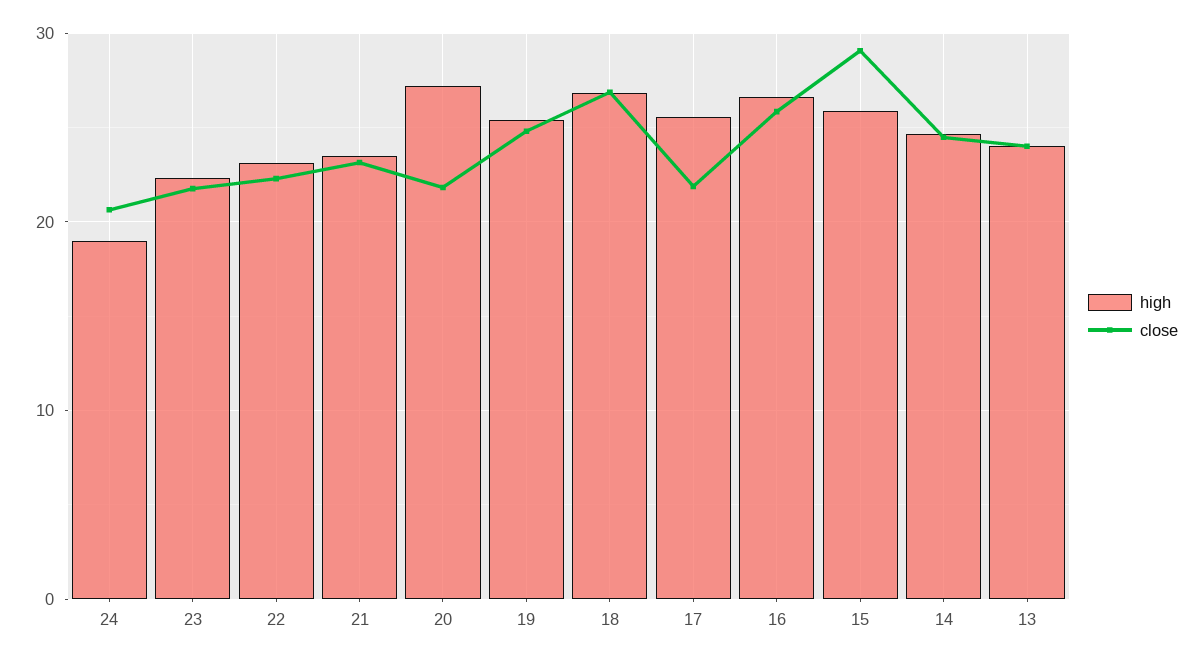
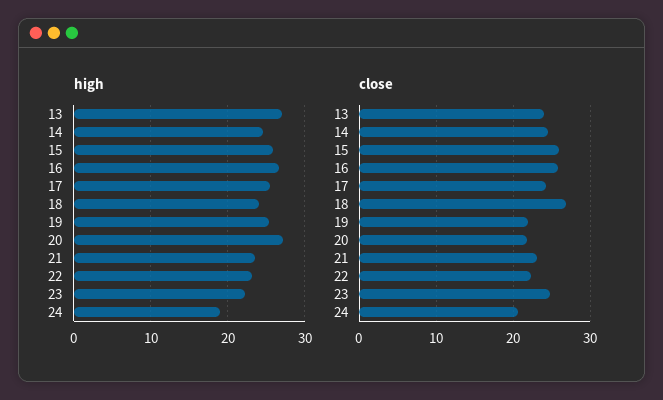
  {
    "high": {
      "24": 19,
      "23": 22,
      "22": 23,
      "21": 24,
      "20": 27,
      "19": 25,
-     "18": 27,
+     "18": 24,
      "17": 26,
      "16": 27,
      "15": 26,
      "14": 25,
-     "13": 24
+     "13": 27
    },
    "close": {
      "24": 21,
-     "23": 22,
+     "23": 25,
      "22": 22,
      "21": 23,
      "20": 22,
-     "19": 25,
+     "19": 22,
      "18": 27,
-     "17": 22,
+     "17": 24,
      "16": 26,
-     "15": 29,
+     "15": 26,
      "14": 24,
      "13": 24
    }
  }

